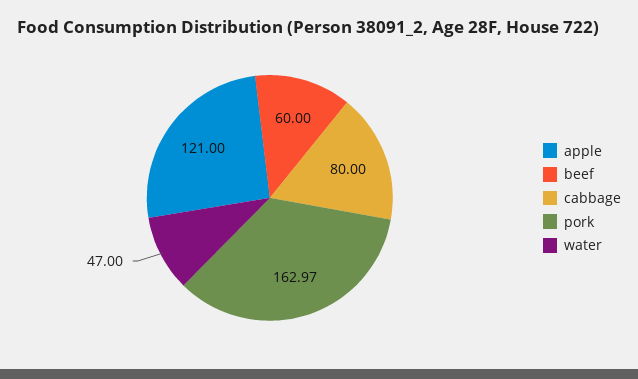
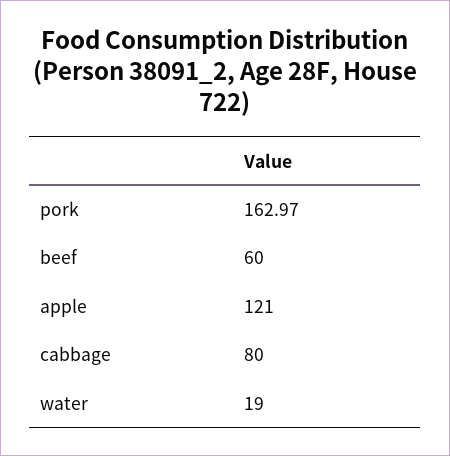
  {
    "apple": 121,
    "beef": 60,
    "cabbage": 80,
    "pork": 162.97,
-   "water": 47
+   "water": 19
  }

